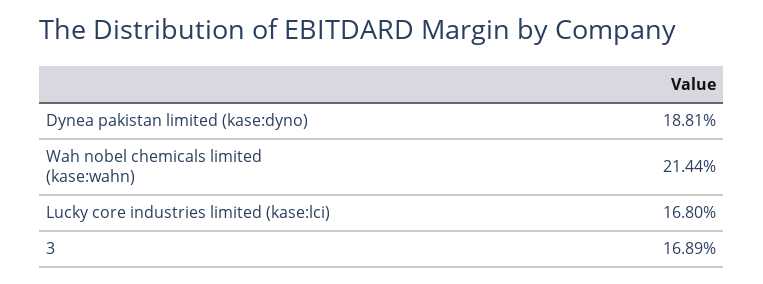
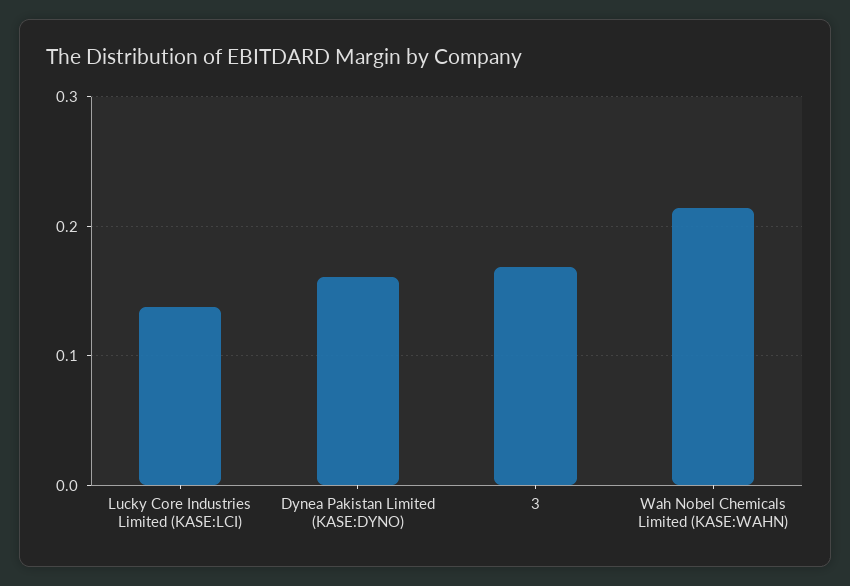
  {
-   "Dynea pakistan limited (kase:dyno)": 0.1881,
+   "Dynea pakistan limited (kase:dyno)": 0.16,
    "Wah nobel chemicals limited (kase:wahn)": 0.2144,
-   "Lucky core industries limited (kase:lci)": 0.168,
+   "Lucky core industries limited (kase:lci)": 0.14,
    "3": 0.1689
  }

